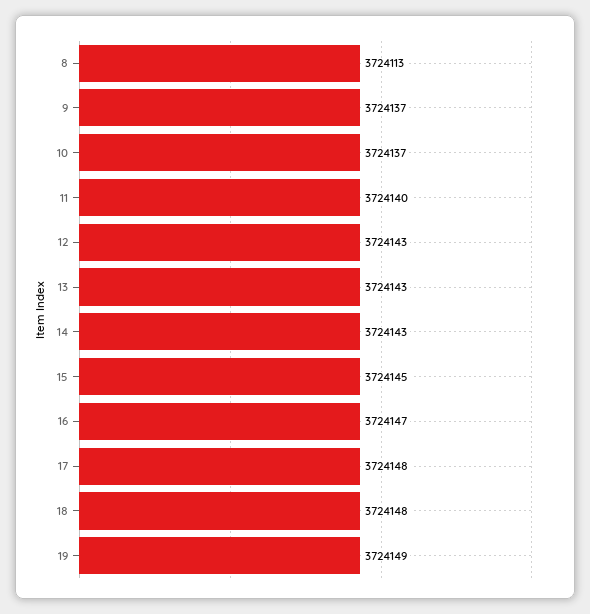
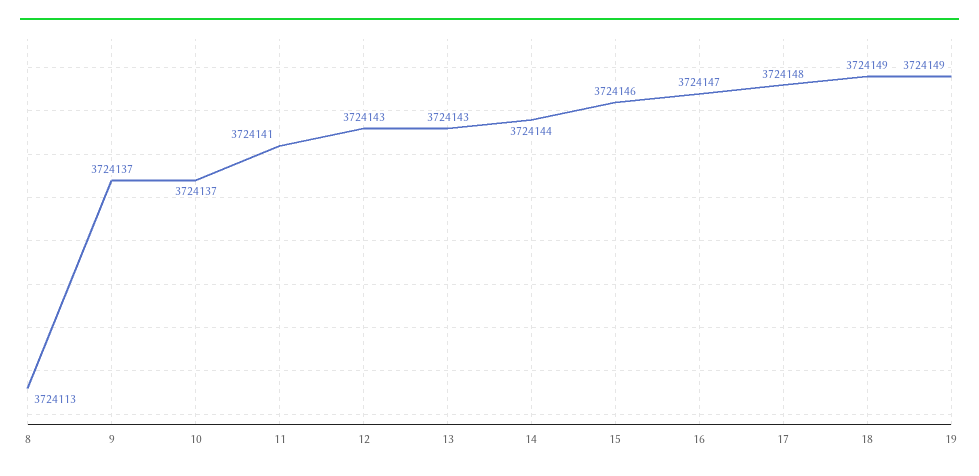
  {
    "8": 3724113,
    "9": 3724137,
    "10": 3724137,
-   "11": 3724140,
+   "11": 3724141,
    "12": 3724143,
    "13": 3724143,
-   "14": 3724143,
+   "14": 3724144,
-   "15": 3724145,
+   "15": 3724146,
    "16": 3724147,
    "17": 3724148,
-   "18": 3724148,
+   "18": 3724149,
    "19": 3724149
  }

